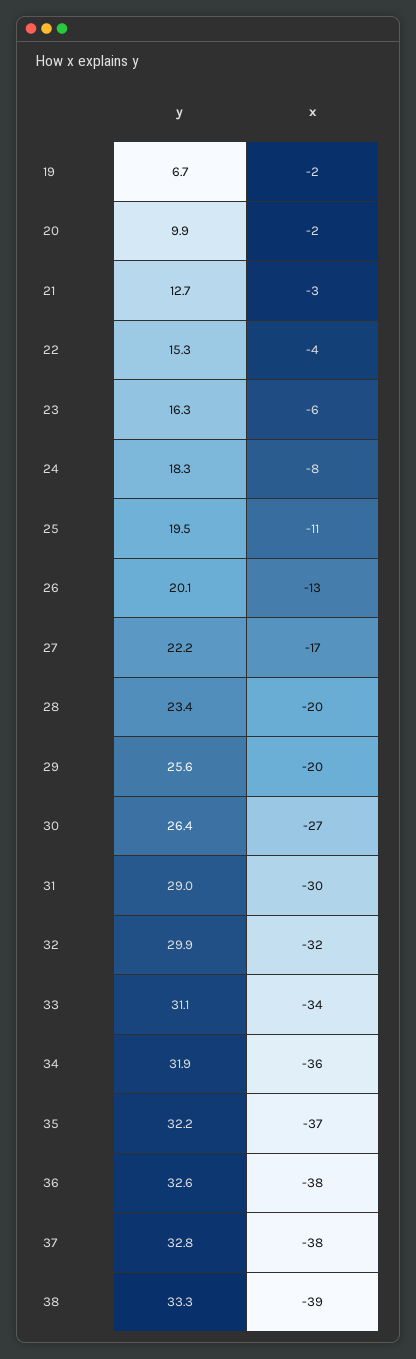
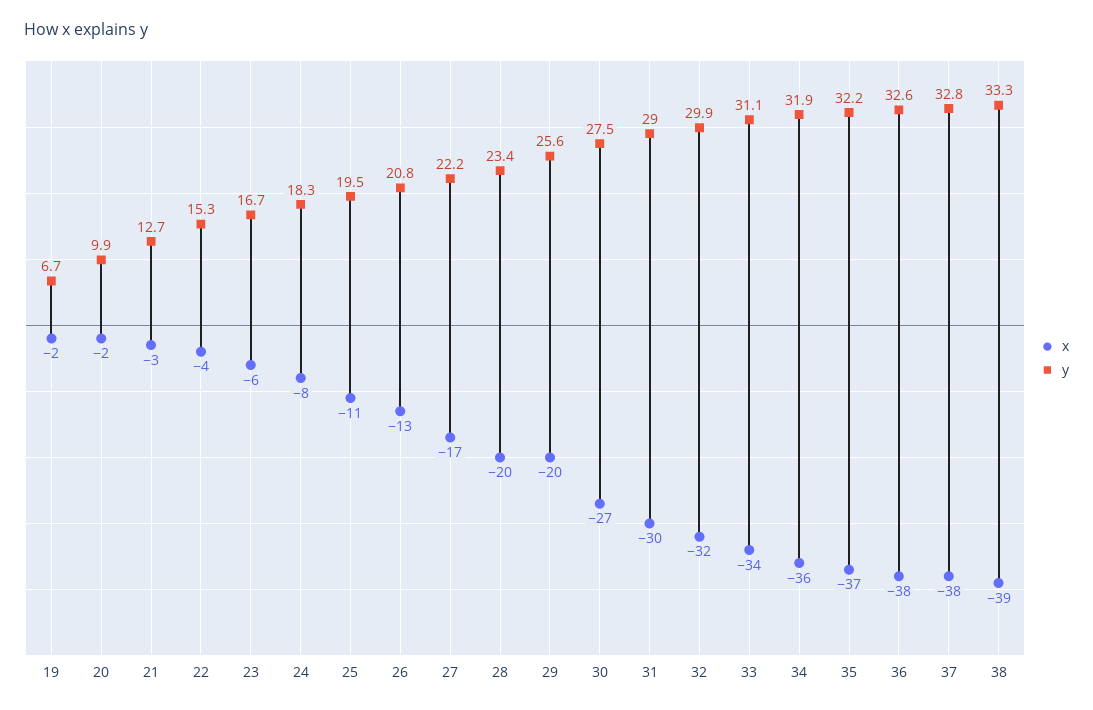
  {
    "y": {
      "19": 6.7,
      "20": 9.9,
      "21": 12.7,
      "22": 15.3,
-     "23": 16.3,
+     "23": 16.7,
      "24": 18.3,
      "25": 19.5,
-     "26": 20.1,
+     "26": 20.8,
      "27": 22.2,
      "28": 23.4,
      "29": 25.6,
-     "30": 26.4,
+     "30": 27.5,
      "31": 29,
      "32": 29.9,
      "33": 31.1,
      "34": 31.9,
      "35": 32.2,
      "36": 32.6,
      "37": 32.8,
      "38": 33.3
    },
    "x": {
      "19": -2,
      "20": -2,
      "21": -3,
      "22": -4,
      "23": -6,
      "24": -8,
      "25": -11,
      "26": -13,
      "27": -17,
      "28": -20,
      "29": -20,
      "30": -27,
      "31": -30,
      "32": -32,
      "33": -34,
      "34": -36,
      "35": -37,
      "36": -38,
      "37": -38,
      "38": -39
    }
  }

